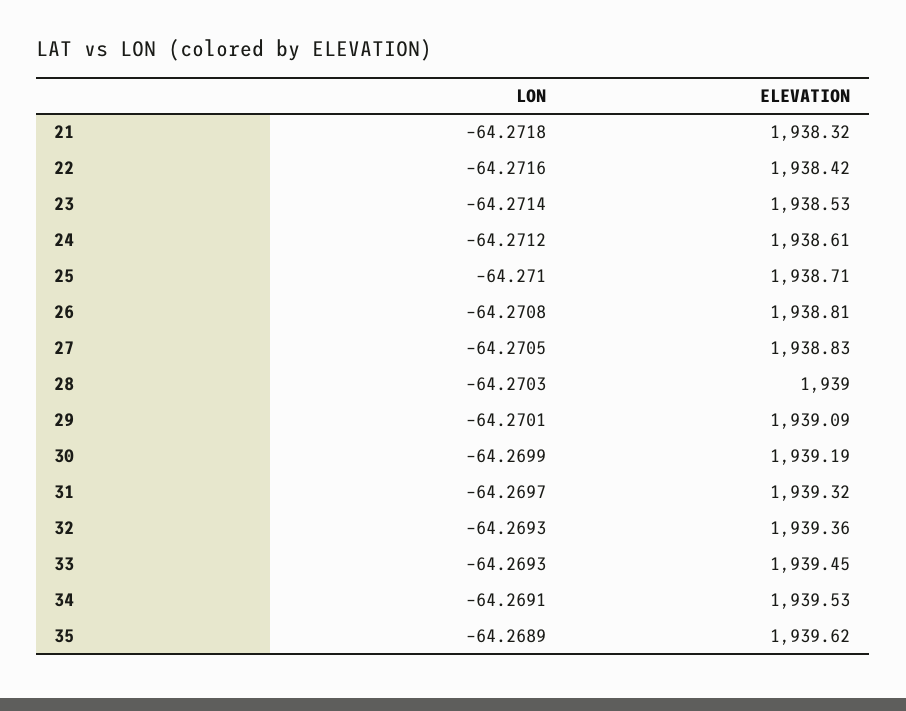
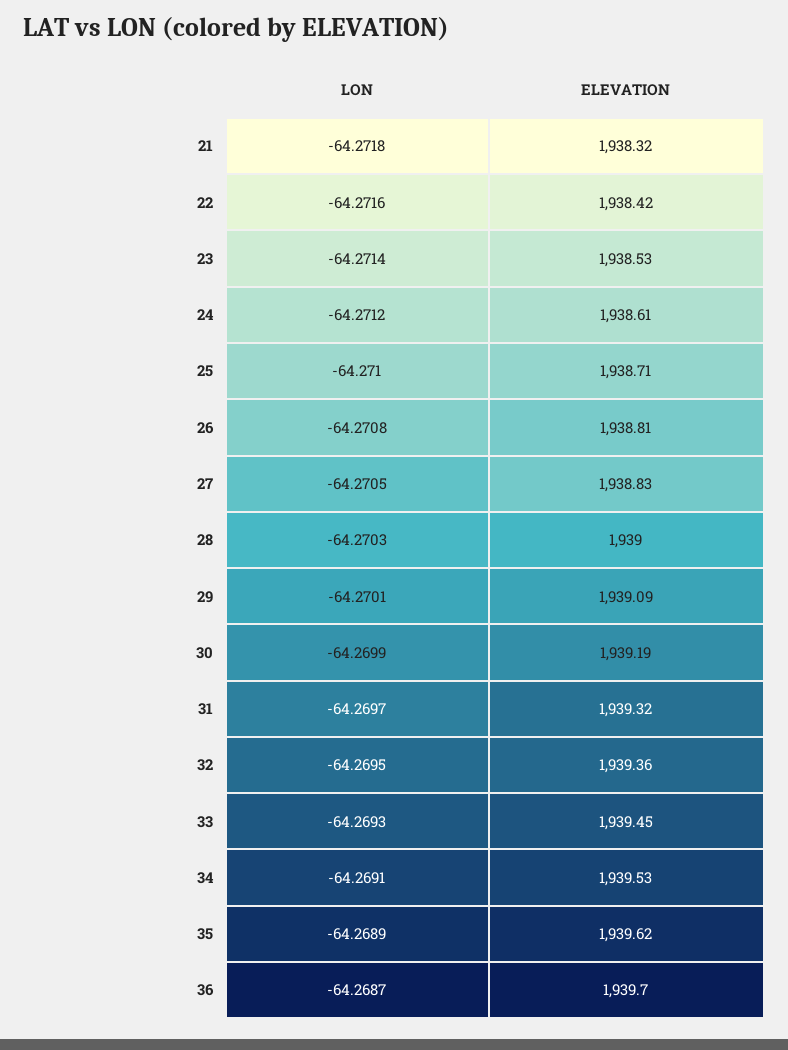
  {
    "LON": {
      "21": -64.2718,
      "22": -64.2716,
      "23": -64.2714,
      "24": -64.2712,
      "25": -64.271,
      "26": -64.2708,
      "27": -64.2705,
      "28": -64.2703,
      "29": -64.2701,
      "30": -64.2699,
      "31": -64.2697,
-     "32": -64.2693,
+     "32": -64.2695,
      "33": -64.2693,
      "34": -64.2691,
-     "35": -64.2689
+     "35": -64.2689,
+     "36": -64.2687
    },
    "ELEVATION": {
      "21": 1938.32,
      "22": 1938.42,
      "23": 1938.53,
      "24": 1938.61,
      "25": 1938.71,
      "26": 1938.81,
      "27": 1938.83,
      "28": 1939,
      "29": 1939.09,
      "30": 1939.19,
      "31": 1939.32,
      "32": 1939.36,
      "33": 1939.45,
      "34": 1939.53,
-     "35": 1939.62
+     "35": 1939.62,
+     "36": 1939.7
    }
  }

